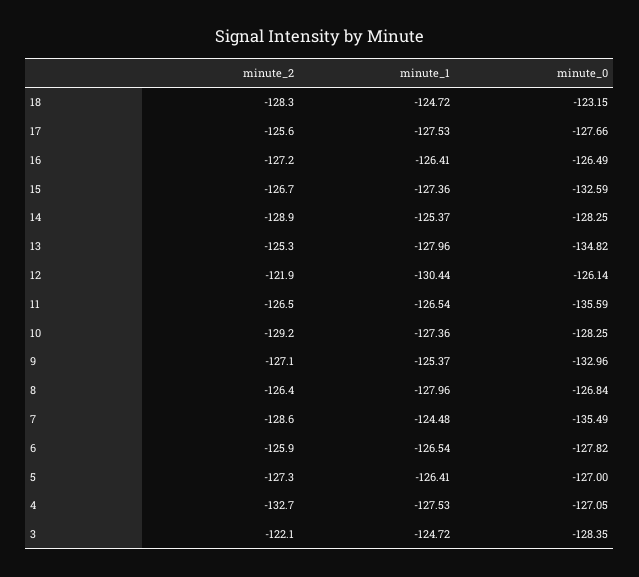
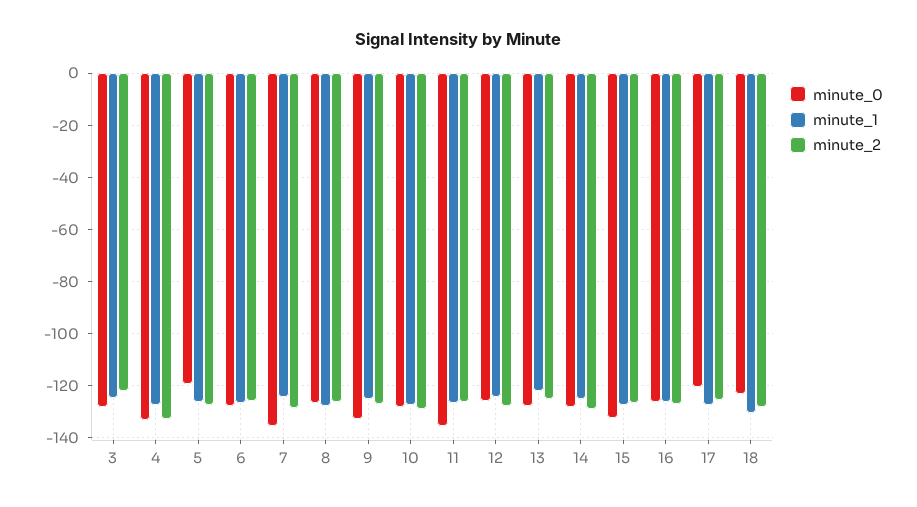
  {
    "minute_2": {
      "18": -128.3,
      "17": -125.6,
      "16": -127.2,
      "15": -126.7,
      "14": -128.9,
      "13": -125.3,
-     "12": -121.9,
+     "12": -127.5,
      "11": -126.5,
      "10": -129.2,
      "9": -127.1,
      "8": -126.4,
      "7": -128.6,
      "6": -125.9,
      "5": -127.3,
      "4": -132.7,
      "3": -122.1
    },
    "minute_1": {
-     "18": -124.72,
+     "18": -130,
      "17": -127.53,
      "16": -126.41,
      "15": -127.36,
      "14": -125.37,
-     "13": -127.96,
+     "13": -122.5,
-     "12": -130.44,
+     "12": -125,
      "11": -126.54,
      "10": -127.36,
      "9": -125.37,
      "8": -127.96,
      "7": -124.48,
      "6": -126.54,
      "5": -126.41,
      "4": -127.53,
      "3": -124.72
    },
    "minute_0": {
      "18": -123.15,
-     "17": -127.66,
+     "17": -120,
      "16": -126.49,
      "15": -132.59,
      "14": -128.25,
-     "13": -134.82,
+     "13": -127.5,
      "12": -126.14,
      "11": -135.59,
      "10": -128.25,
      "9": -132.96,
      "8": -126.84,
      "7": -135.49,
      "6": -127.82,
-     "5": -127,
+     "5": -120,
-     "4": -127.05,
+     "4": -132.5,
      "3": -128.35
    }
  }

